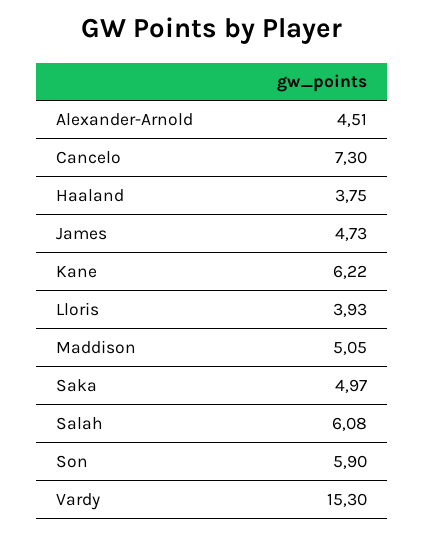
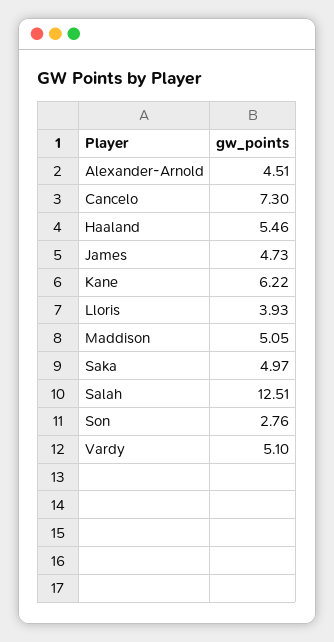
  {
    "Alexander-Arnold": 4.51,
    "Cancelo": 7.3,
-   "Haaland": 3.75,
+   "Haaland": 5.46,
    "James": 4.73,
    "Kane": 6.22,
    "Lloris": 3.93,
    "Maddison": 5.05,
    "Saka": 4.97,
-   "Salah": 6.08,
+   "Salah": 12.51,
-   "Son": 5.9,
+   "Son": 2.76,
-   "Vardy": 15.3
+   "Vardy": 5.1
  }

